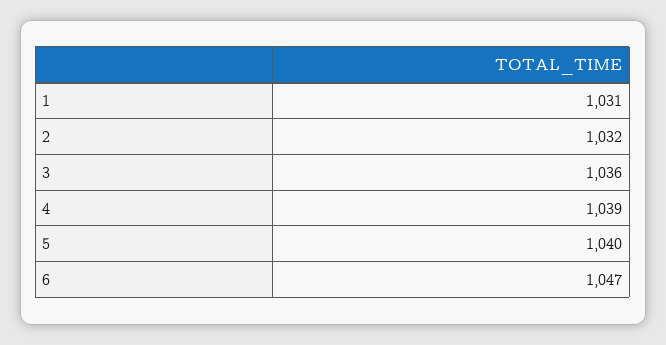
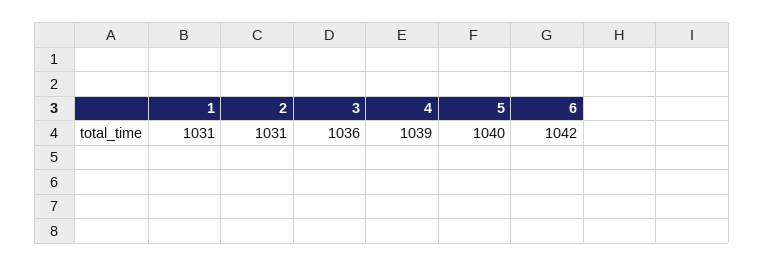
  {
    "1": 1031,
-   "2": 1032,
+   "2": 1031,
    "3": 1036,
    "4": 1039,
    "5": 1040,
-   "6": 1047
+   "6": 1042
  }

